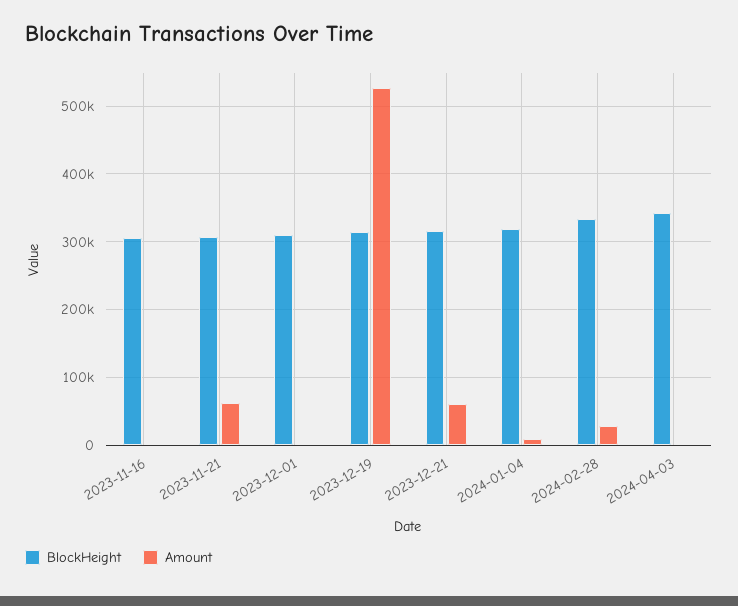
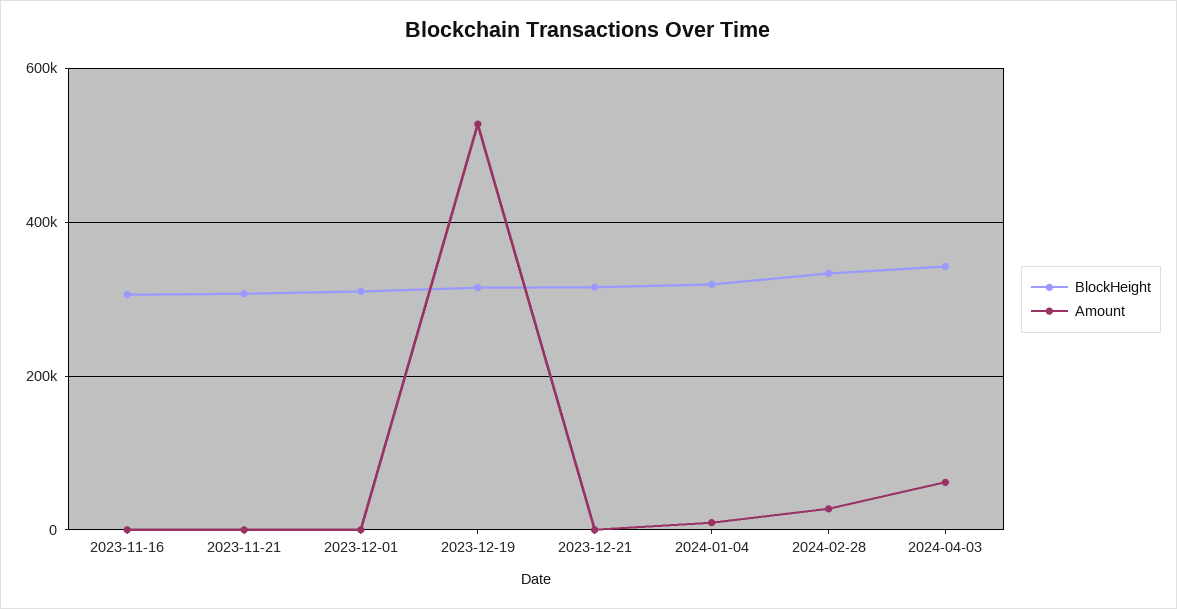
  {
    "BlockHeight": {
      "2023-11-16": 310000,
      "2023-11-21": 310000,
      "2023-12-01": 310000,
      "2023-12-19": 310000,
      "2023-12-21": 320000,
      "2024-01-04": 320000,
      "2024-02-28": 330000,
      "2024-04-03": 340000
    },
    "Amount": {
      "2023-11-16": 0,
-     "2023-11-21": 60000,
+     "2023-11-21": 0,
      "2023-12-01": 0,
      "2023-12-19": 530000,
-     "2023-12-21": 60000,
+     "2023-12-21": 0,
      "2024-01-04": 10000,
      "2024-02-28": 30000,
-     "2024-04-03": 0
+     "2024-04-03": 60000
    }
  }

